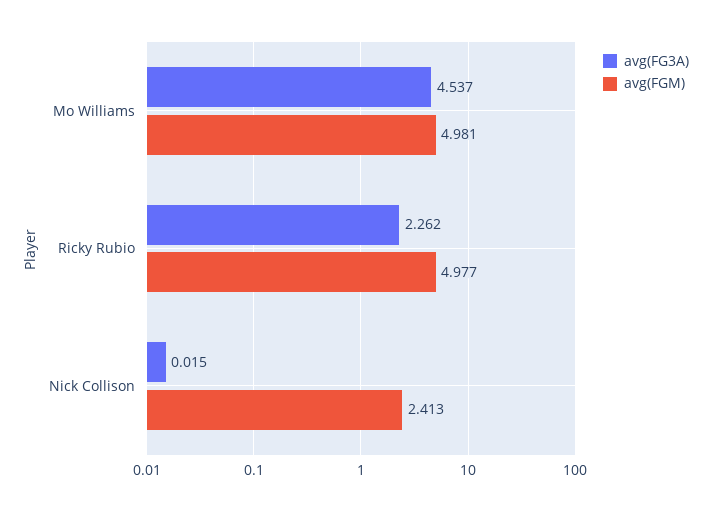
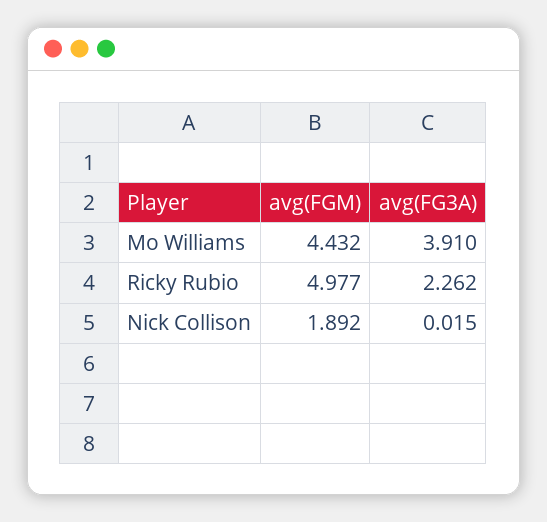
  {
    "avg(FG3A)": {
-     "Mo Williams": 4.537,
+     "Mo Williams": 3.91,
      "Ricky Rubio": 2.262,
      "Nick Collison": 0.015
    },
    "avg(FGM)": {
-     "Mo Williams": 4.981,
+     "Mo Williams": 4.432,
      "Ricky Rubio": 4.977,
-     "Nick Collison": 2.413
+     "Nick Collison": 1.892
    }
  }

